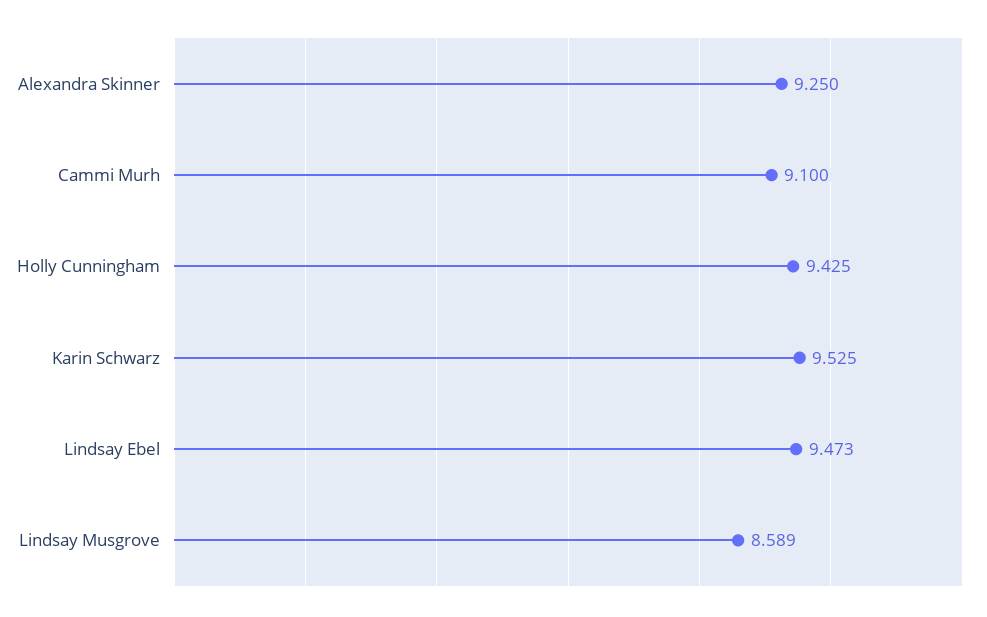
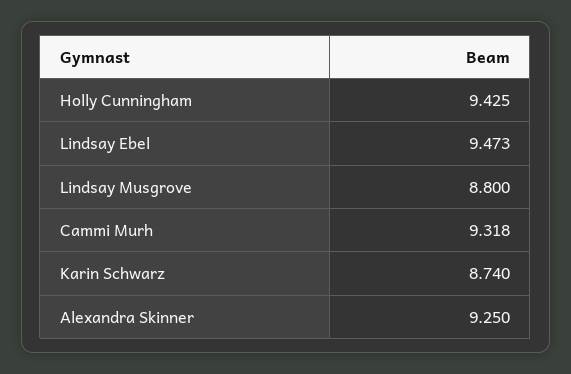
  {
    "Alexandra Skinner": 9.25,
-   "Cammi Murh": 9.1,
+   "Cammi Murh": 9.318,
    "Holly Cunningham": 9.425,
-   "Karin Schwarz": 9.525,
+   "Karin Schwarz": 8.74,
    "Lindsay Ebel": 9.473,
-   "Lindsay Musgrove": 8.589
+   "Lindsay Musgrove": 8.8
  }

